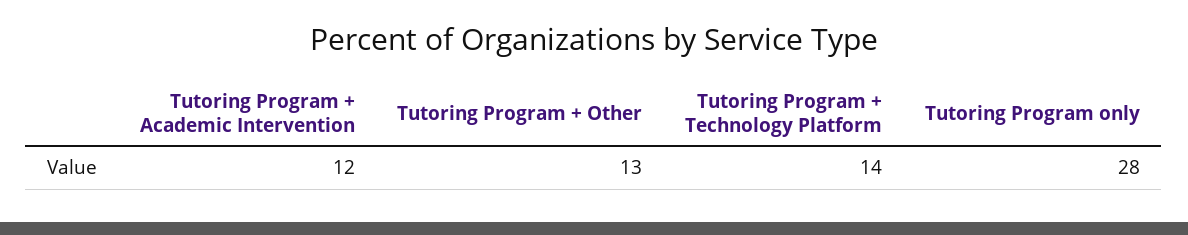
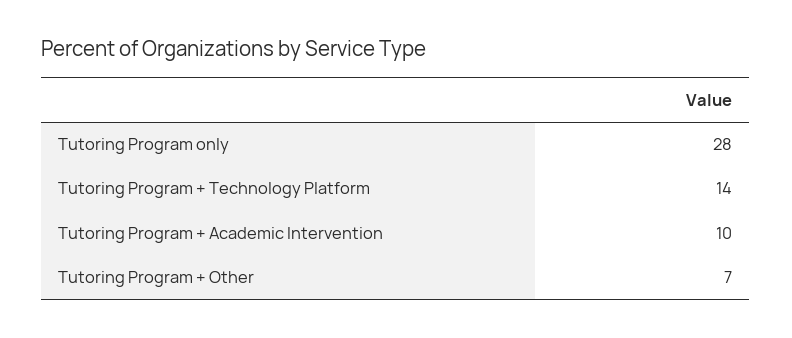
  {
-   "Tutoring Program + Academic Intervention": 12,
+   "Tutoring Program + Academic Intervention": 10,
-   "Tutoring Program + Other": 13,
+   "Tutoring Program + Other": 7,
    "Tutoring Program + Technology Platform": 14,
    "Tutoring Program only": 28
  }

